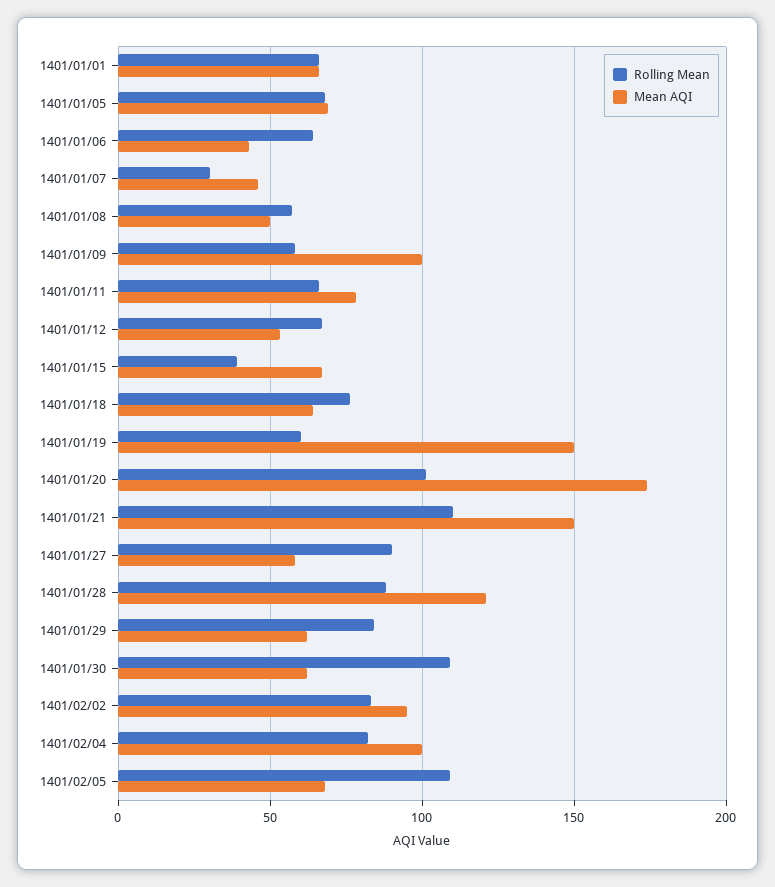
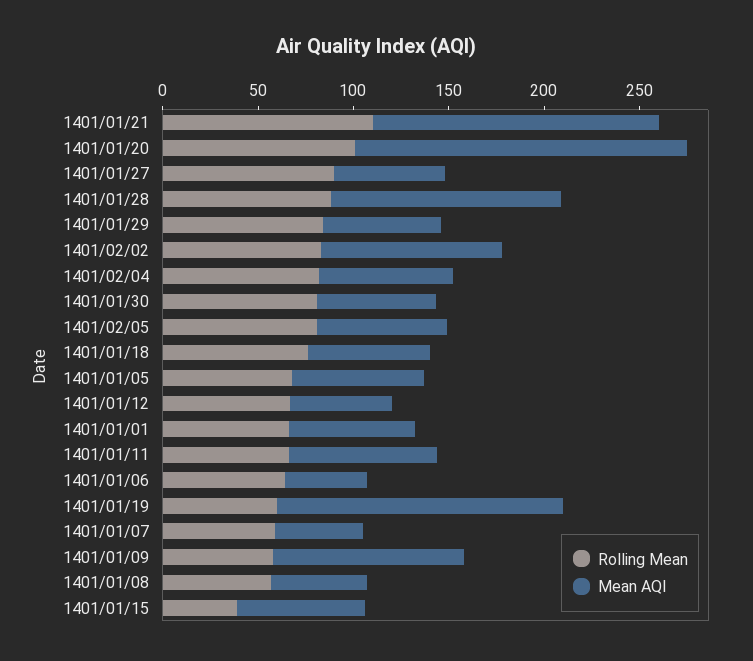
  {
    "Rolling Mean": {
      "1401/01/01": 65,
      "1401/01/05": 70,
      "1401/01/06": 65,
-     "1401/01/07": 30,
+     "1401/01/07": 60,
      "1401/01/08": 55,
      "1401/01/09": 60,
      "1401/01/11": 65,
      "1401/01/12": 65,
      "1401/01/15": 40,
      "1401/01/18": 75,
      "1401/01/19": 60,
      "1401/01/20": 100,
      "1401/01/21": 110,
      "1401/01/27": 90,
      "1401/01/28": 90,
      "1401/01/29": 85,
-     "1401/01/30": 110,
+     "1401/01/30": 80,
      "1401/02/02": 85,
      "1401/02/04": 80,
-     "1401/02/05": 110
+     "1401/02/05": 80
    },
    "Mean AQI": {
      "1401/01/01": 65,
      "1401/01/05": 70,
      "1401/01/06": 45,
      "1401/01/07": 45,
      "1401/01/08": 50,
      "1401/01/09": 100,
      "1401/01/11": 80,
      "1401/01/12": 55,
      "1401/01/15": 65,
      "1401/01/18": 65,
      "1401/01/19": 150,
      "1401/01/20": 175,
      "1401/01/21": 150,
      "1401/01/27": 60,
      "1401/01/28": 120,
      "1401/01/29": 60,
      "1401/01/30": 60,
      "1401/02/02": 95,
-     "1401/02/04": 100,
+     "1401/02/04": 70,
      "1401/02/05": 70
    }
  }

